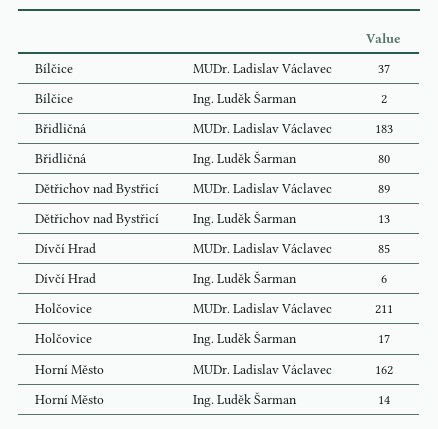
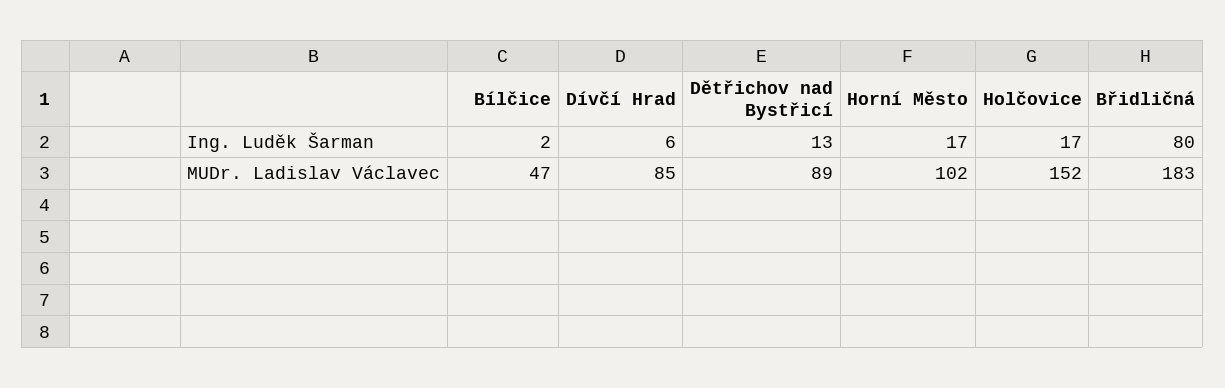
  {
    "Bílčice": {
-     "MUDr. Ladislav Václavec": 37,
+     "MUDr. Ladislav Václavec": 47,
      "Ing. Luděk Šarman": 2
    },
    "Břidličná": {
      "MUDr. Ladislav Václavec": 183,
      "Ing. Luděk Šarman": 80
    },
    "Dětřichov nad Bystřicí": {
      "MUDr. Ladislav Václavec": 89,
      "Ing. Luděk Šarman": 13
    },
    "Dívčí Hrad": {
      "MUDr. Ladislav Václavec": 85,
      "Ing. Luděk Šarman": 6
    },
    "Holčovice": {
-     "MUDr. Ladislav Václavec": 211,
+     "MUDr. Ladislav Václavec": 152,
      "Ing. Luděk Šarman": 17
    },
    "Horní Město": {
-     "MUDr. Ladislav Václavec": 162,
+     "MUDr. Ladislav Václavec": 102,
-     "Ing. Luděk Šarman": 14
+     "Ing. Luděk Šarman": 17
    }
  }

